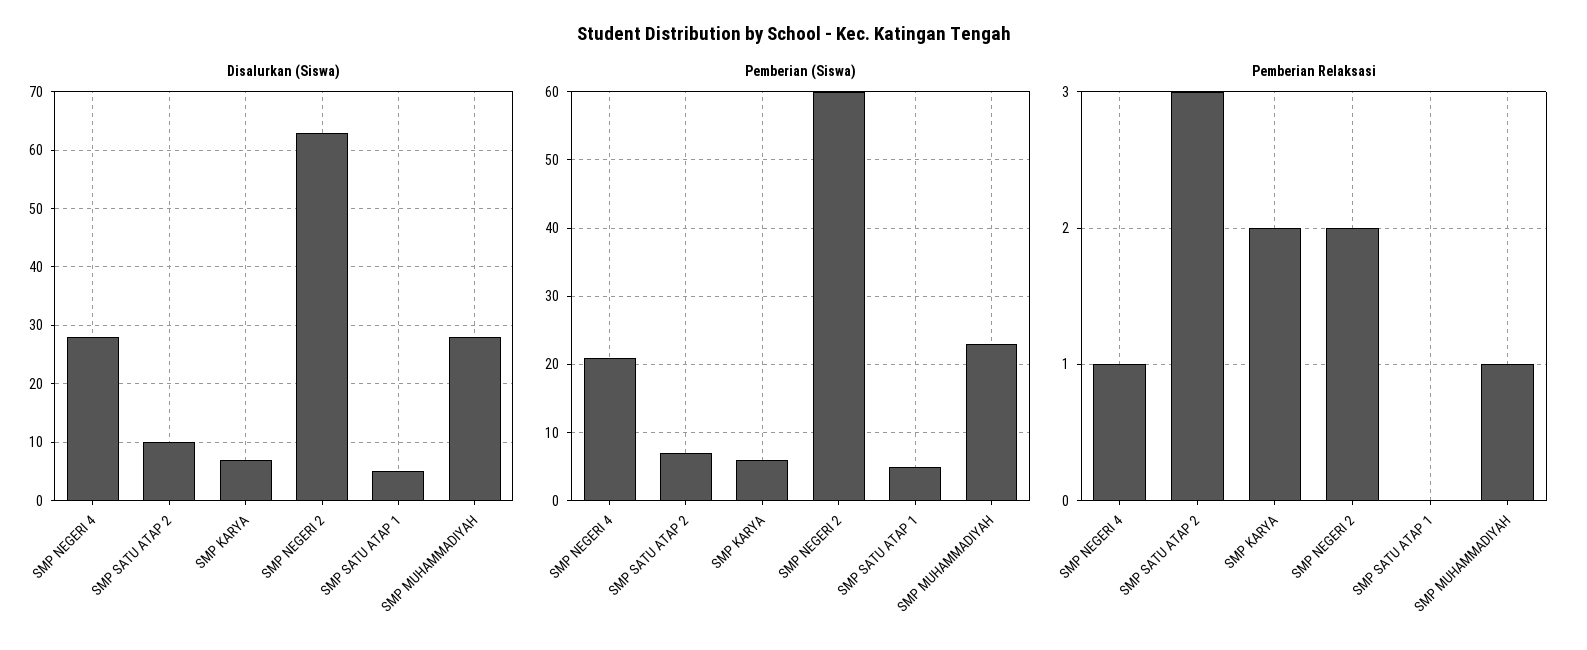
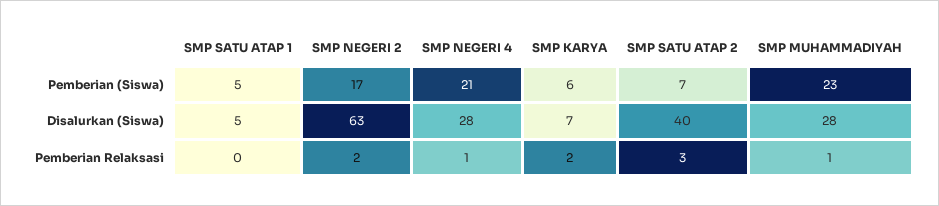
  {
    "Disalurkan (Siswa)": {
      "SMP NEGERI 4": 28,
-     "SMP SATU ATAP 2": 10,
+     "SMP SATU ATAP 2": 40,
      "SMP KARYA": 7,
      "SMP NEGERI 2": 63,
      "SMP SATU ATAP 1": 5,
      "SMP MUHAMMADIYAH": 28
    },
    "Pemberian (Siswa)": {
      "SMP NEGERI 4": 21,
      "SMP SATU ATAP 2": 7,
      "SMP KARYA": 6,
-     "SMP NEGERI 2": 60,
+     "SMP NEGERI 2": 17,
      "SMP SATU ATAP 1": 5,
      "SMP MUHAMMADIYAH": 23
    },
    "Pemberian Relaksasi": {
      "SMP NEGERI 4": 1,
      "SMP SATU ATAP 2": 3,
      "SMP KARYA": 2,
      "SMP NEGERI 2": 2,
      "SMP SATU ATAP 1": 0,
      "SMP MUHAMMADIYAH": 1
    }
  }

